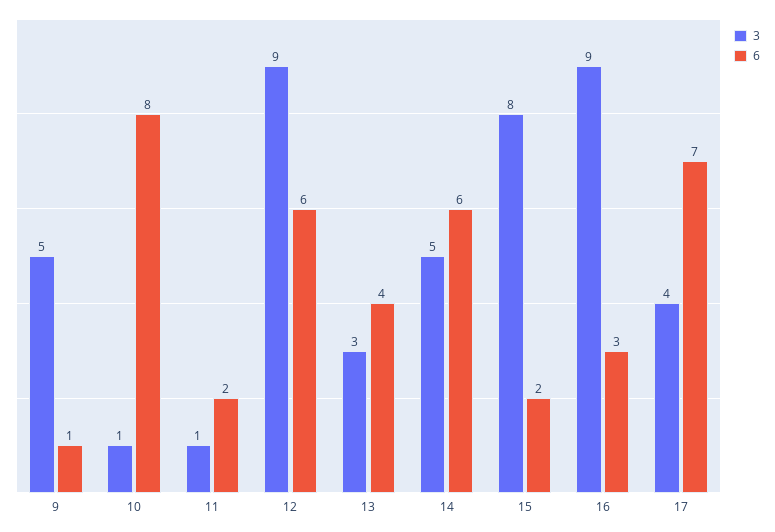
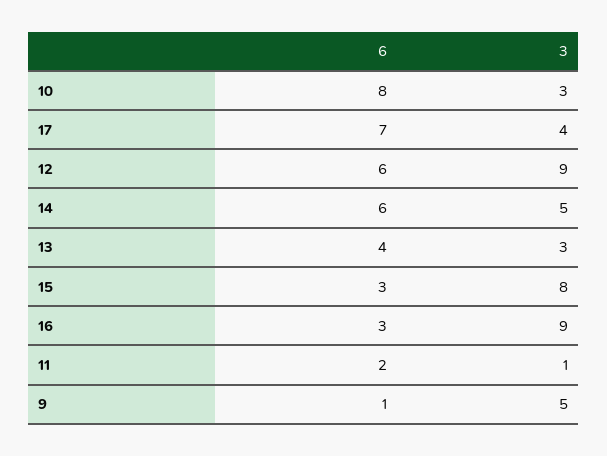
  {
    "3": {
      "9": 5,
-     "10": 1,
+     "10": 3,
      "11": 1,
      "12": 9,
      "13": 3,
      "14": 5,
      "15": 8,
      "16": 9,
      "17": 4
    },
    "6": {
      "9": 1,
      "10": 8,
      "11": 2,
      "12": 6,
      "13": 4,
      "14": 6,
-     "15": 2,
+     "15": 3,
      "16": 3,
      "17": 7
    }
  }

